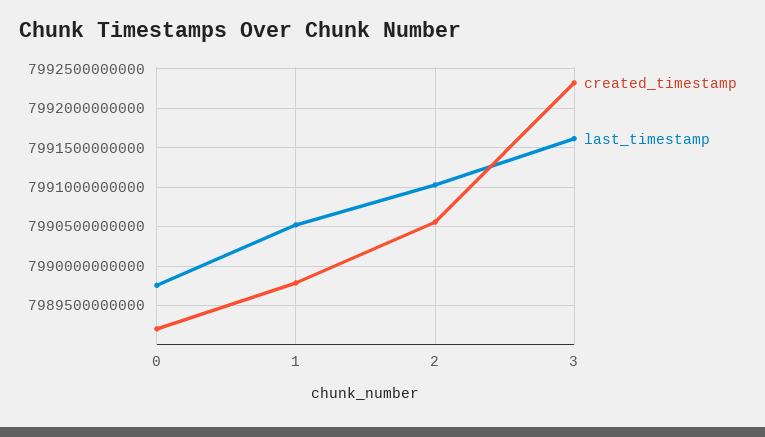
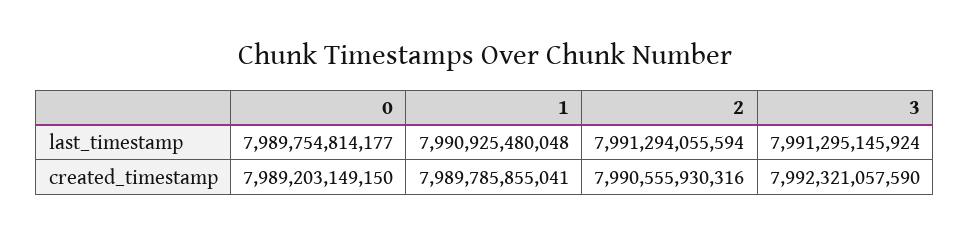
  {
    "created_timestamp": {
      "0": 7989203149150,
      "1": 7989785855041,
      "2": 7990555930316,
      "3": 7992321057590
    },
    "last_timestamp": {
      "0": 7989754814177,
-     "1": 7990500000000,
+     "1": 7990925480048,
-     "2": 7991000000000,
+     "2": 7991294055594,
-     "3": 7991600000000
+     "3": 7991295145924
    }
  }

